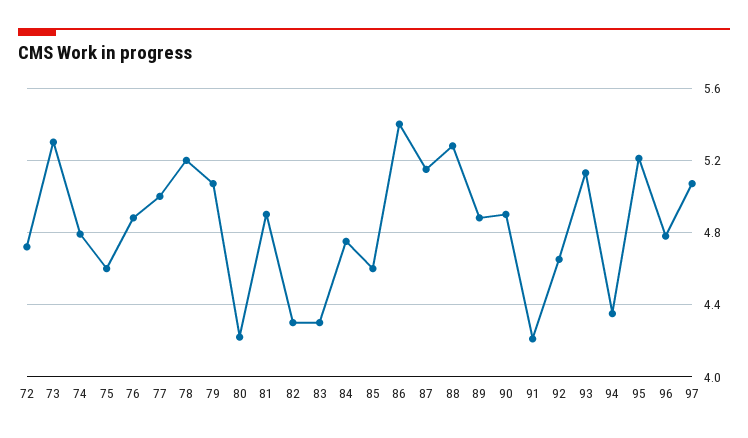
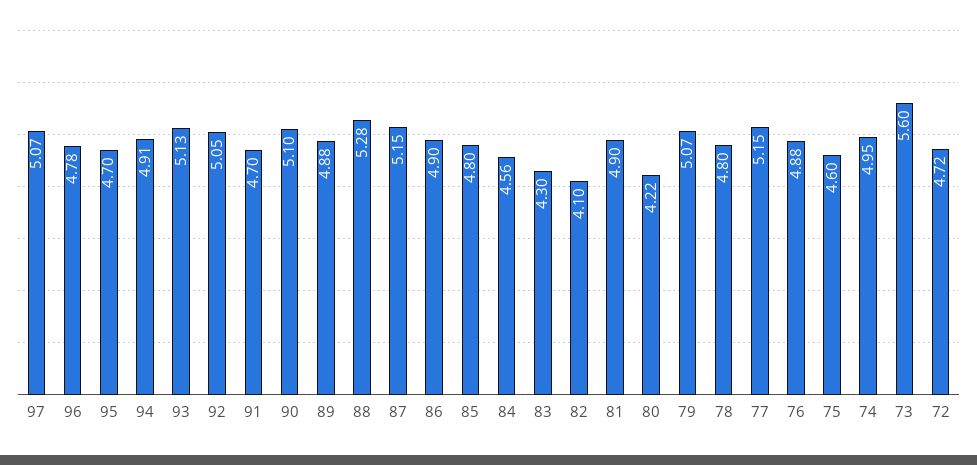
  {
    "72": 4.72,
-   "73": 5.3,
+   "73": 5.6,
-   "74": 4.8,
+   "74": 4.95,
    "75": 4.6,
    "76": 4.88,
-   "77": 5,
+   "77": 5.15,
-   "78": 5.2,
+   "78": 4.8,
    "79": 5.07,
    "80": 4.22,
    "81": 4.9,
-   "82": 4.3,
+   "82": 4.1,
    "83": 4.3,
-   "84": 4.75,
+   "84": 4.56,
-   "85": 4.6,
+   "85": 4.8,
-   "86": 5.4,
+   "86": 4.9,
    "87": 5.15,
    "88": 5.28,
    "89": 4.88,
-   "90": 4.9,
+   "90": 5.1,
-   "91": 4.2,
+   "91": 4.7,
-   "92": 4.65,
+   "92": 5.05,
    "93": 5.13,
-   "94": 4.35,
+   "94": 4.91,
-   "95": 5.2,
+   "95": 4.7,
    "96": 4.78,
    "97": 5.07
  }

